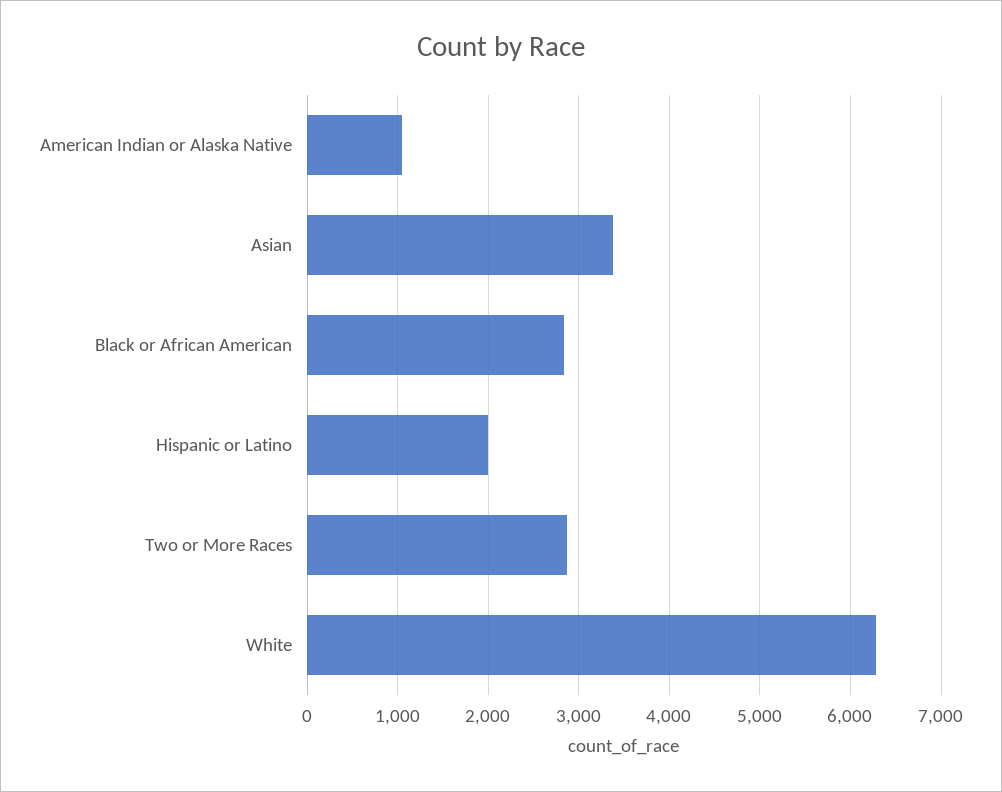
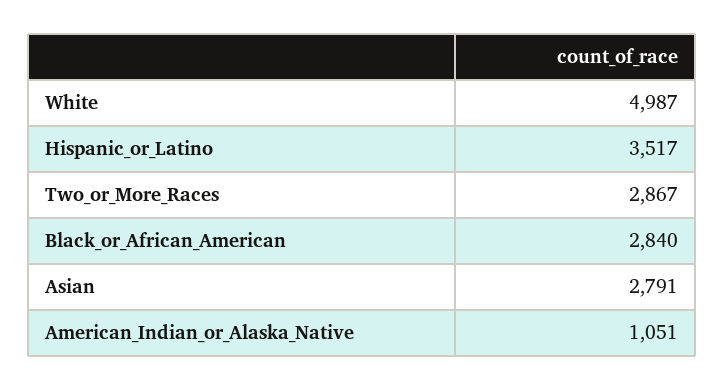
  {
    "American Indian or Alaska Native": 1051,
-   "Asian": 3400,
+   "Asian": 2791,
    "Black or African American": 2840,
-   "Hispanic or Latino": 2000,
+   "Hispanic or Latino": 3517,
    "Two or More Races": 2867,
-   "White": 6300
+   "White": 4987
  }

